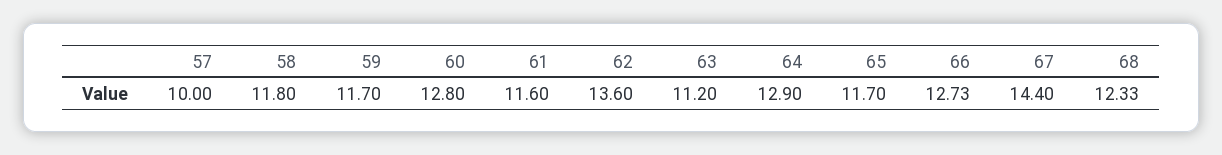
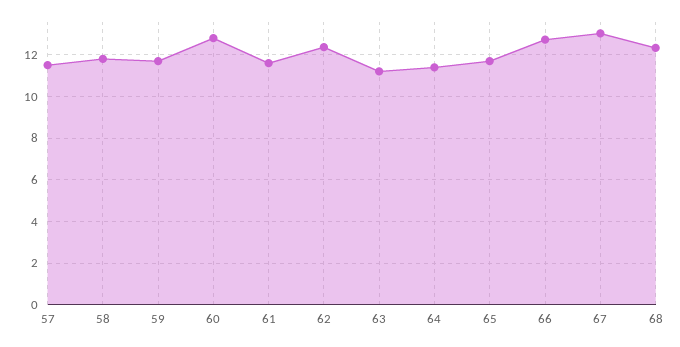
  {
-   "57": 10,
+   "57": 11.5,
    "58": 11.8,
    "59": 11.7,
    "60": 12.8,
    "61": 11.6,
-   "62": 13.6,
+   "62": 12.5,
    "63": 11.2,
-   "64": 12.9,
+   "64": 11.5,
    "65": 11.7,
    "66": 12.73,
-   "67": 14.4,
+   "67": 13,
    "68": 12.33
  }

